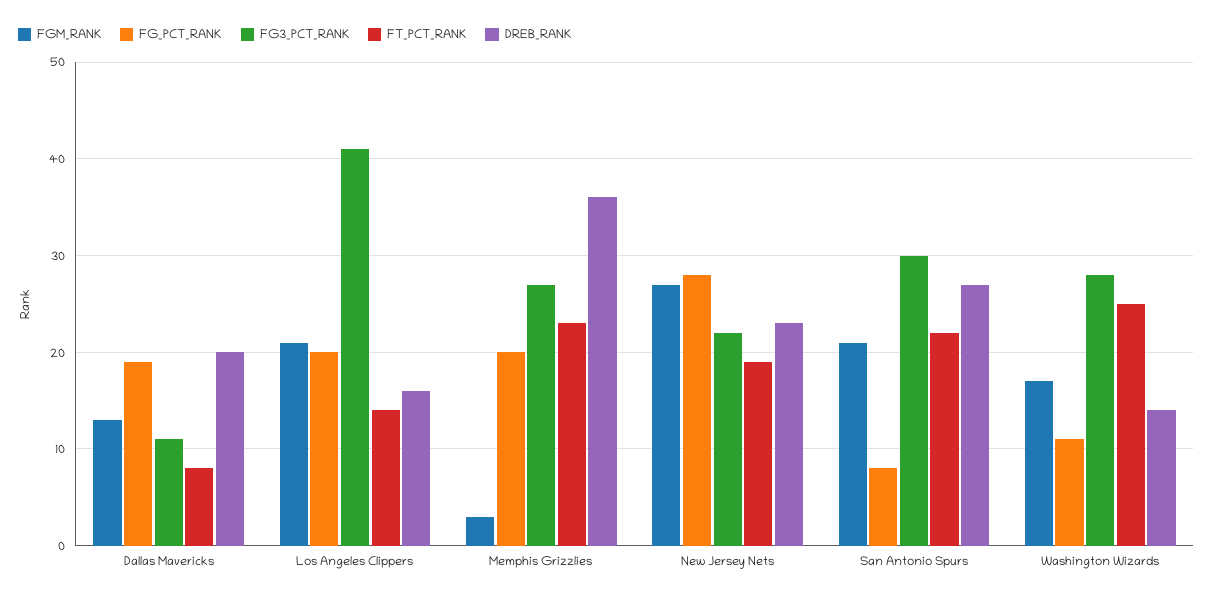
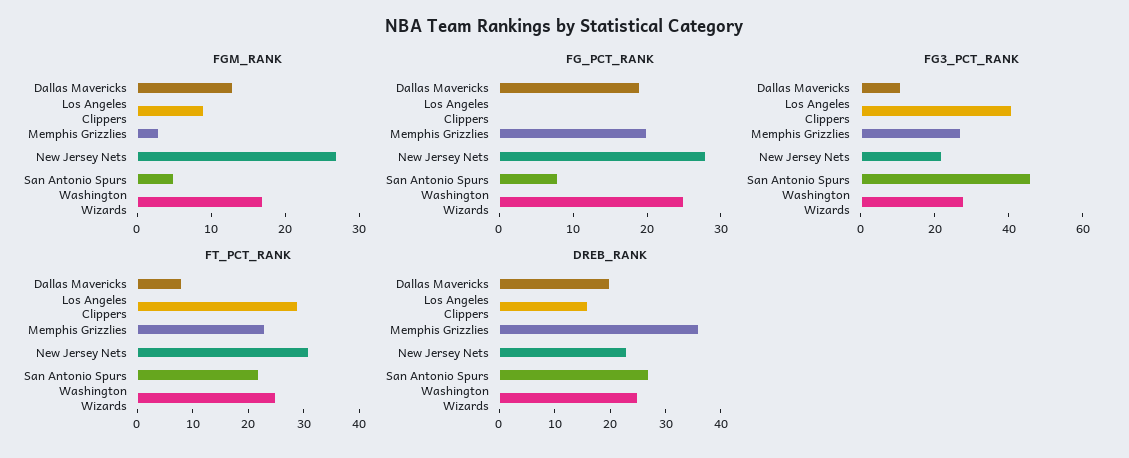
  {
    "FGM_RANK": {
      "Dallas Mavericks": 13,
-     "Los Angeles Clippers": 21,
+     "Los Angeles Clippers": 10,
      "Memphis Grizzlies": 3,
      "New Jersey Nets": 27,
-     "San Antonio Spurs": 21,
+     "San Antonio Spurs": 5,
      "Washington Wizards": 17
    },
    "FG_PCT_RANK": {
      "Dallas Mavericks": 19,
-     "Los Angeles Clippers": 20,
+     "Los Angeles Clippers": 0,
      "Memphis Grizzlies": 20,
      "New Jersey Nets": 28,
      "San Antonio Spurs": 8,
-     "Washington Wizards": 11
+     "Washington Wizards": 25
    },
    "FG3_PCT_RANK": {
      "Dallas Mavericks": 11,
      "Los Angeles Clippers": 41,
      "Memphis Grizzlies": 27,
      "New Jersey Nets": 22,
-     "San Antonio Spurs": 30,
+     "San Antonio Spurs": 45,
      "Washington Wizards": 28
    },
    "FT_PCT_RANK": {
      "Dallas Mavericks": 8,
-     "Los Angeles Clippers": 14,
+     "Los Angeles Clippers": 30,
      "Memphis Grizzlies": 23,
-     "New Jersey Nets": 19,
+     "New Jersey Nets": 30,
      "San Antonio Spurs": 22,
      "Washington Wizards": 25
    },
    "DREB_RANK": {
      "Dallas Mavericks": 20,
      "Los Angeles Clippers": 16,
      "Memphis Grizzlies": 36,
      "New Jersey Nets": 23,
      "San Antonio Spurs": 27,
-     "Washington Wizards": 14
+     "Washington Wizards": 25
    }
  }

